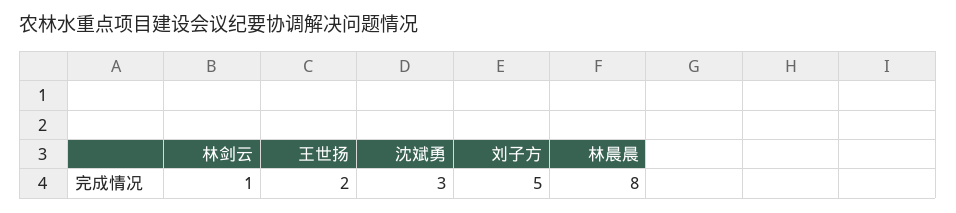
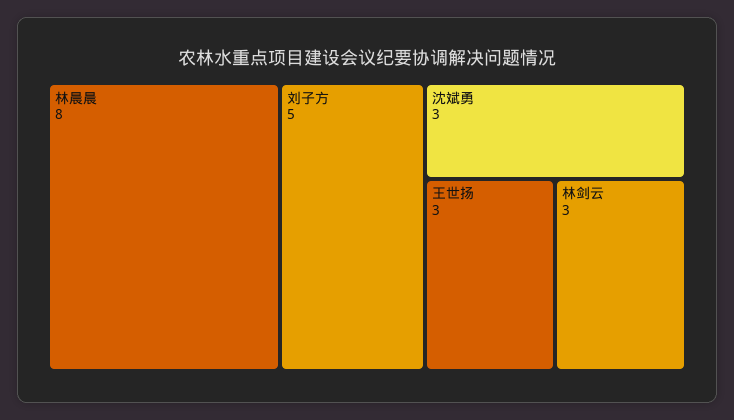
  {
-   "林剑云": 1,
+   "林剑云": 3,
-   "王世扬": 2,
+   "王世扬": 3,
    "沈斌勇": 3,
    "刘子方": 5,
    "林晨晨": 8
  }

